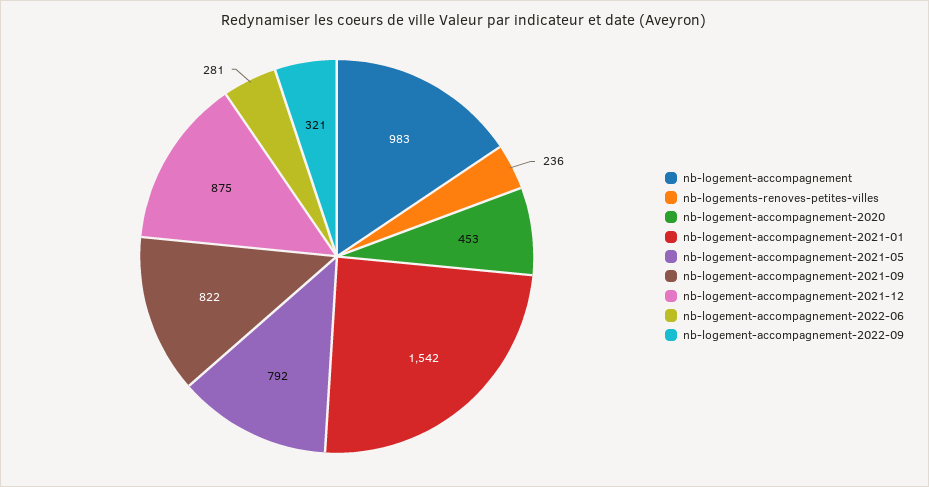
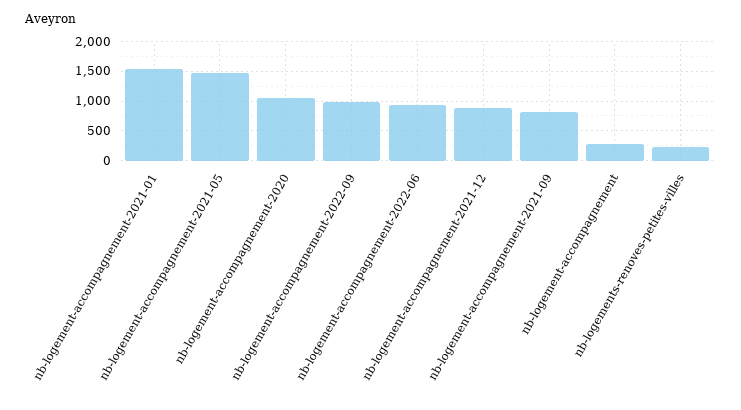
  {
-   "nb-logement-accompagnement": 983,
+   "nb-logement-accompagnement": 250,
    "nb-logements-renoves-petites-villes": 236,
-   "nb-logement-accompagnement-2020": 453,
+   "nb-logement-accompagnement-2020": 1000,
    "nb-logement-accompagnement-2021-01": 1542,
-   "nb-logement-accompagnement-2021-05": 792,
+   "nb-logement-accompagnement-2021-05": 1500,
    "nb-logement-accompagnement-2021-09": 822,
    "nb-logement-accompagnement-2021-12": 875,
-   "nb-logement-accompagnement-2022-06": 281,
+   "nb-logement-accompagnement-2022-06": 1000,
-   "nb-logement-accompagnement-2022-09": 321
+   "nb-logement-accompagnement-2022-09": 1000
  }

